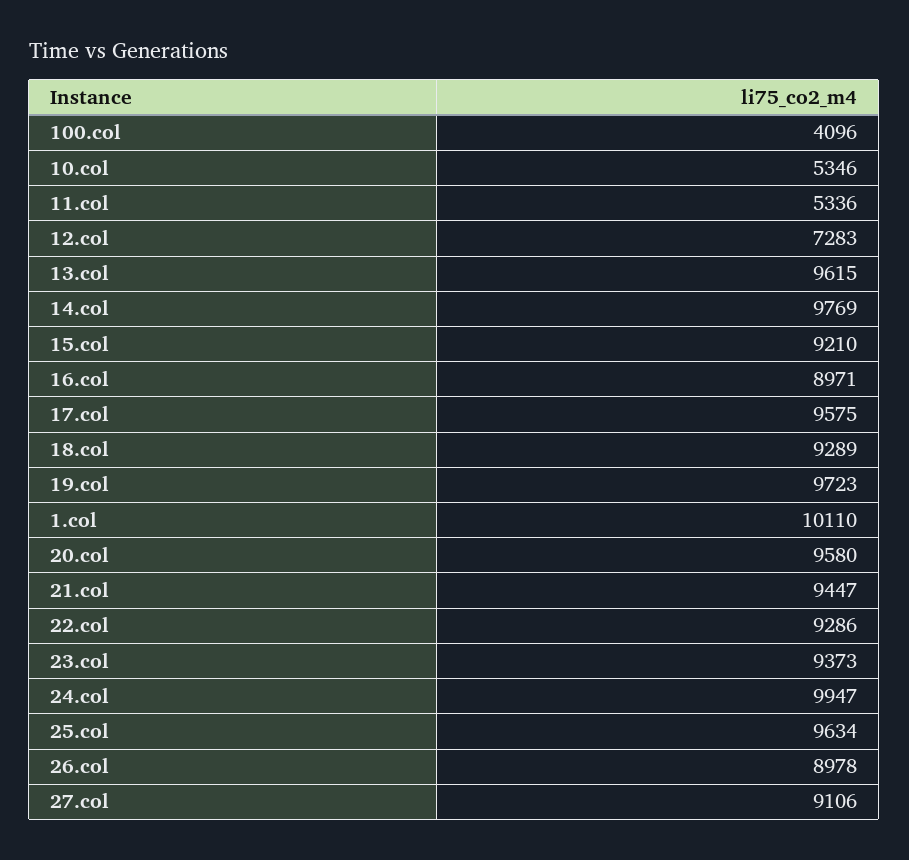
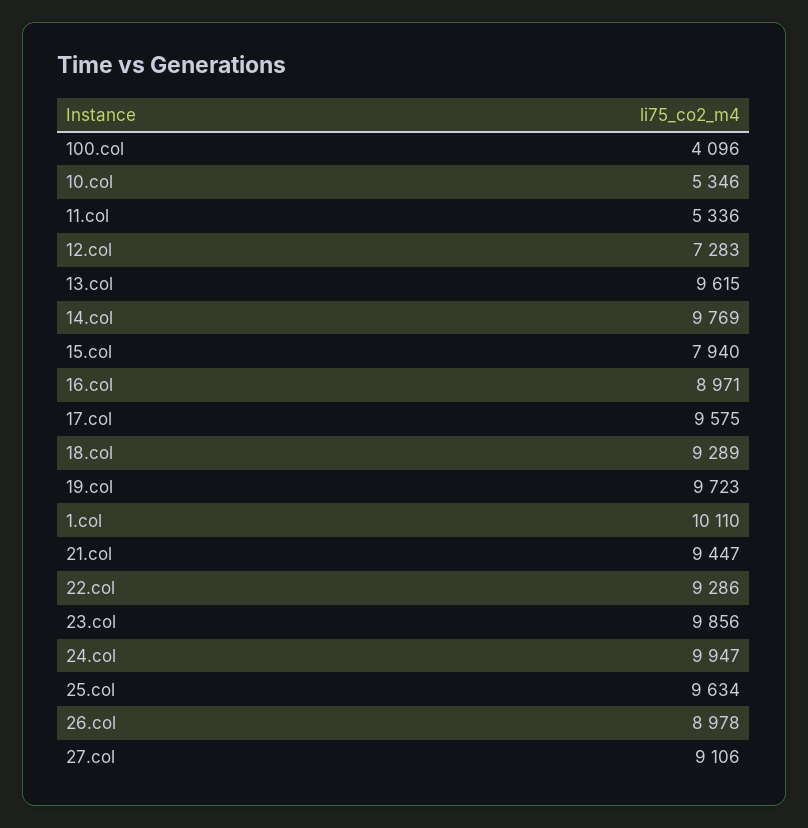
  {
    "100.col": 4096,
    "10.col": 5346,
    "11.col": 5336,
    "12.col": 7283,
    "13.col": 9615,
    "14.col": 9769,
-   "15.col": 9210,
+   "15.col": 7940,
    "16.col": 8971,
    "17.col": 9575,
    "18.col": 9289,
    "19.col": 9723,
    "1.col": 10110,
-   "20.col": 9580,
    "21.col": 9447,
    "22.col": 9286,
-   "23.col": 9373,
+   "23.col": 9856,
    "24.col": 9947,
    "25.col": 9634,
    "26.col": 8978,
    "27.col": 9106
  }

